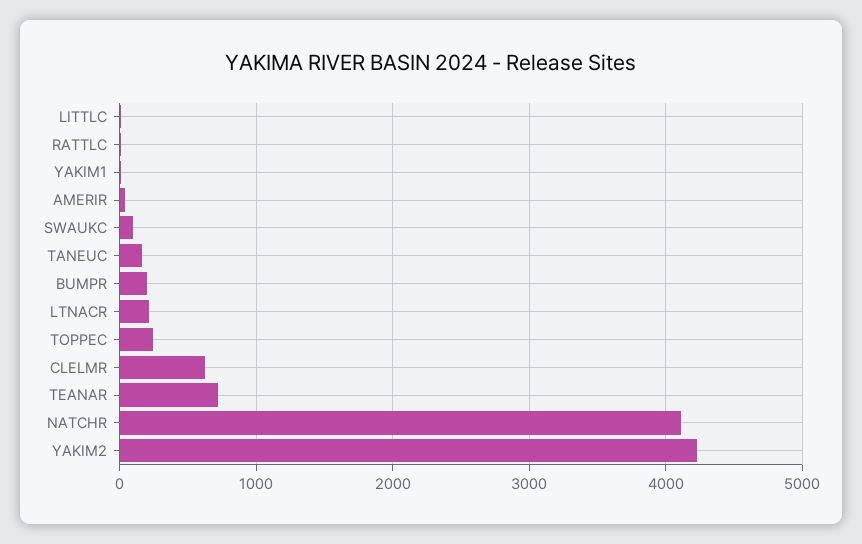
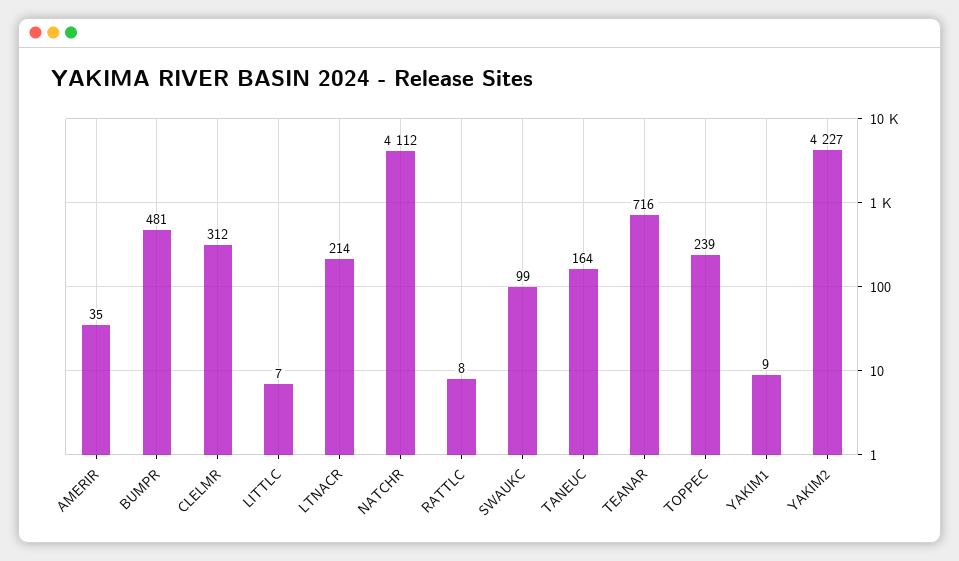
  {
    "LITTLC": 7,
    "RATTLC": 8,
    "YAKIM1": 9,
    "AMERIR": 35,
    "SWAUKC": 99,
    "TANEUC": 164,
-   "BUMPR": 200,
+   "BUMPR": 481,
    "LTNACR": 214,
    "TOPPEC": 239,
-   "CLELMR": 600,
+   "CLELMR": 312,
    "TEANAR": 716,
    "NATCHR": 4112,
    "YAKIM2": 4227
  }

